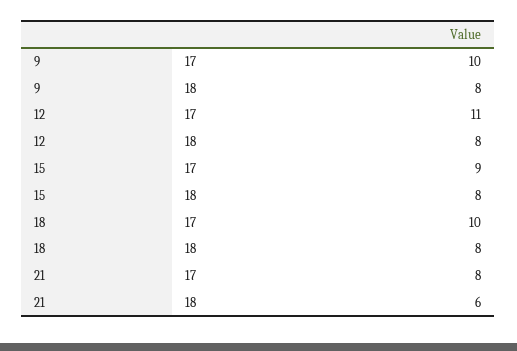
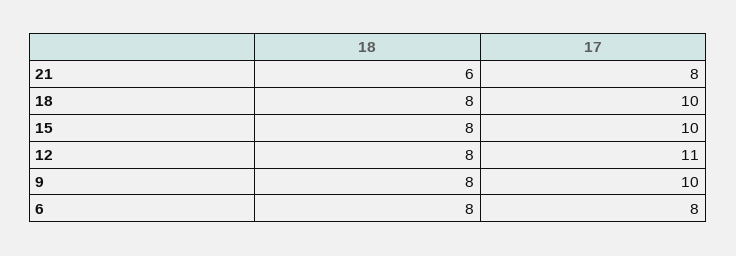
  {
    "9": {
      "17": 10,
      "18": 8
    },
    "12": {
      "17": 11,
      "18": 8
    },
    "15": {
-     "17": 9,
+     "17": 10,
      "18": 8
    },
    "18": {
      "17": 10,
      "18": 8
    },
    "21": {
      "17": 8,
      "18": 6
-   }
+   },
+   "6": {
+     "18": 8,
+     "17": 8
+   }
  }

